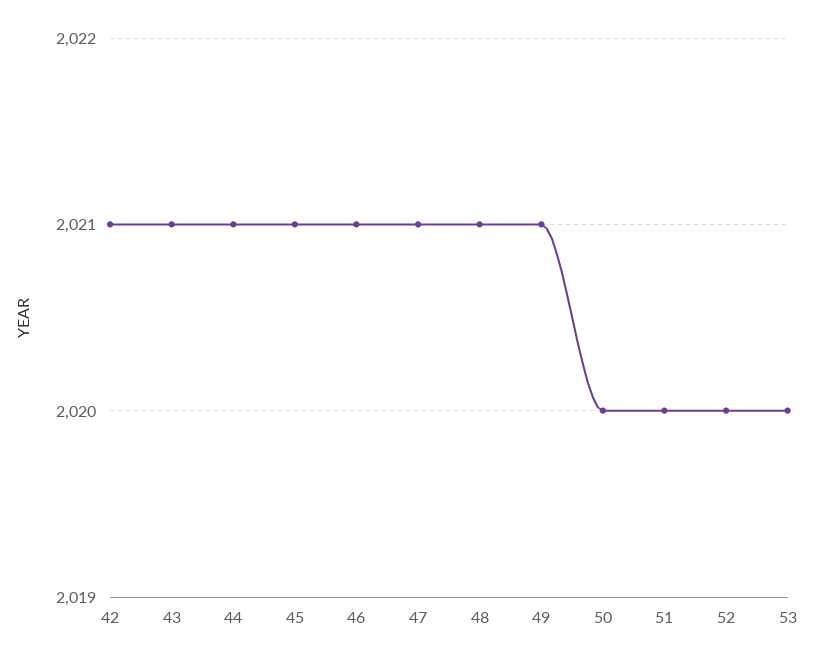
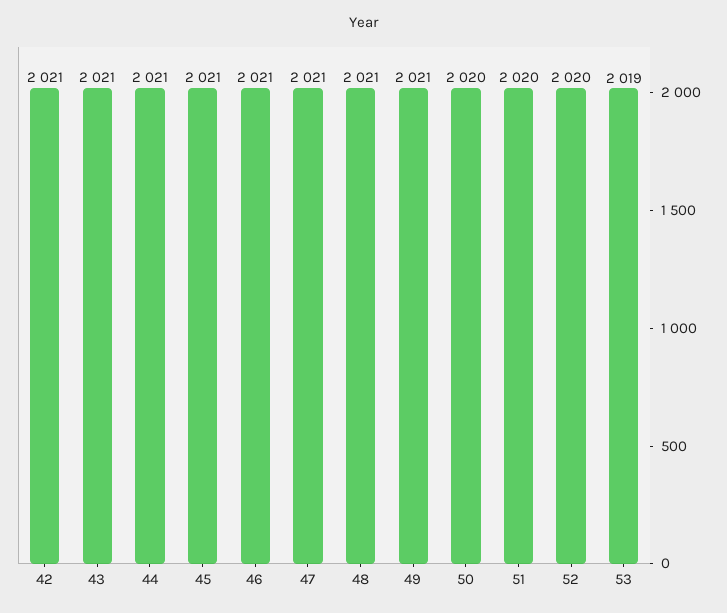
  {
    "42": 2021,
    "43": 2021,
    "44": 2021,
    "45": 2021,
    "46": 2021,
    "47": 2021,
    "48": 2021,
    "49": 2021,
    "50": 2020,
    "51": 2020,
    "52": 2020,
-   "53": 2020
+   "53": 2019
  }

